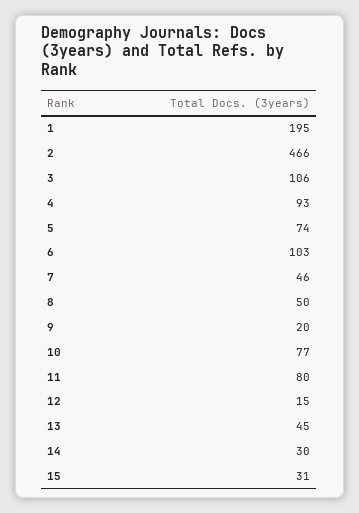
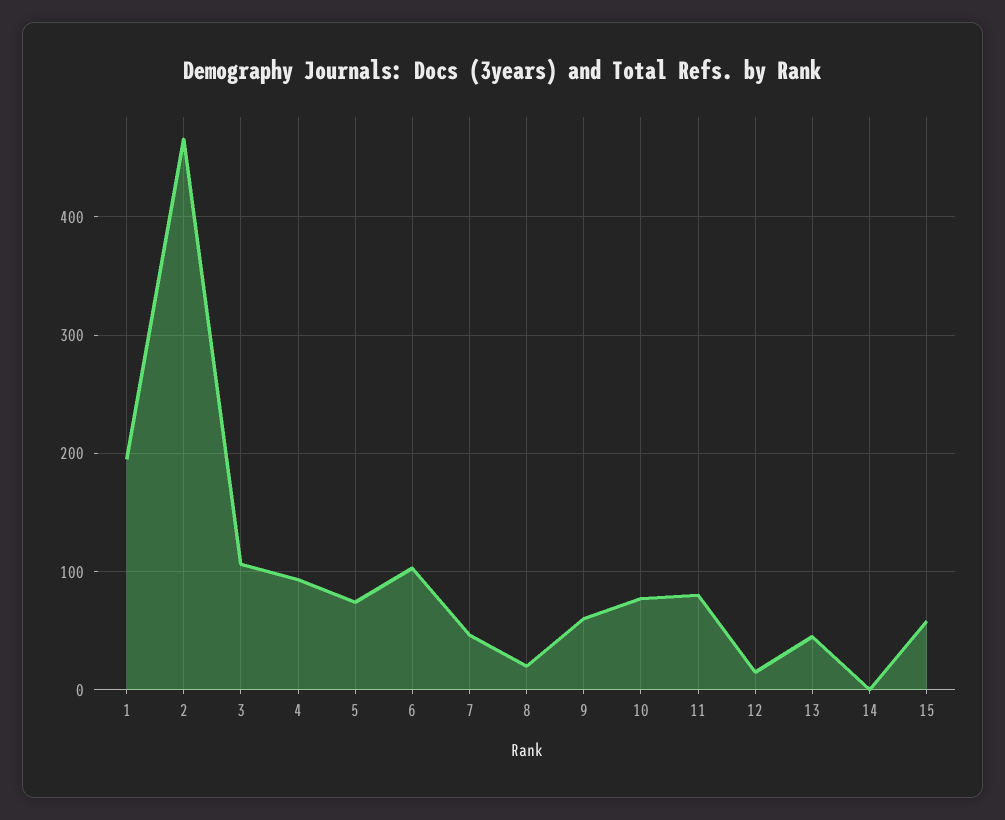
  {
    "1": 195,
    "2": 466,
    "3": 106,
    "4": 93,
    "5": 74,
    "6": 103,
    "7": 46,
-   "8": 50,
+   "8": 20,
-   "9": 20,
+   "9": 60,
    "10": 77,
    "11": 80,
    "12": 15,
    "13": 45,
-   "14": 30,
+   "14": 0,
-   "15": 31
+   "15": 60
  }

